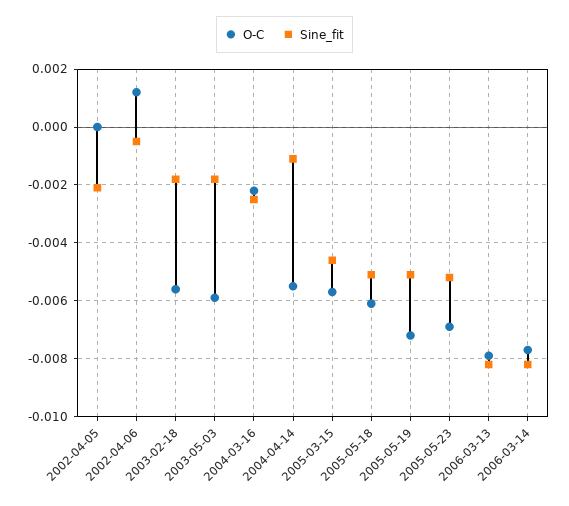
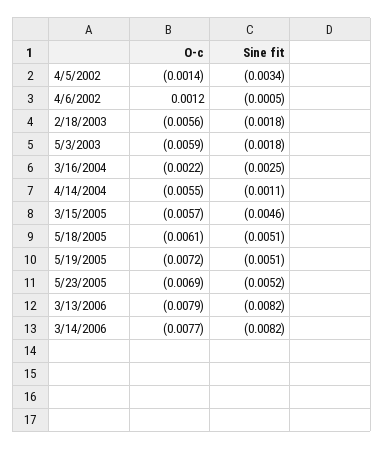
  {
    "O-C": {
-     "2002-04-05": 0,
+     "2002-04-05": -0.0014,
      "2002-04-06": 0.0012,
      "2003-02-18": -0.0056,
      "2003-05-03": -0.0059,
      "2004-03-16": -0.0022,
      "2004-04-14": -0.0055,
      "2005-03-15": -0.0057,
      "2005-05-18": -0.0061,
      "2005-05-19": -0.0072,
      "2005-05-23": -0.0069,
      "2006-03-13": -0.0079,
      "2006-03-14": -0.0077
    },
    "Sine_fit": {
-     "2002-04-05": -0.002,
+     "2002-04-05": -0.0034,
      "2002-04-06": -0.0005,
      "2003-02-18": -0.0018,
      "2003-05-03": -0.0018,
      "2004-03-16": -0.0025,
      "2004-04-14": -0.0011,
      "2005-03-15": -0.0046,
      "2005-05-18": -0.0051,
      "2005-05-19": -0.0051,
      "2005-05-23": -0.0052,
      "2006-03-13": -0.0082,
      "2006-03-14": -0.0082
    }
  }

